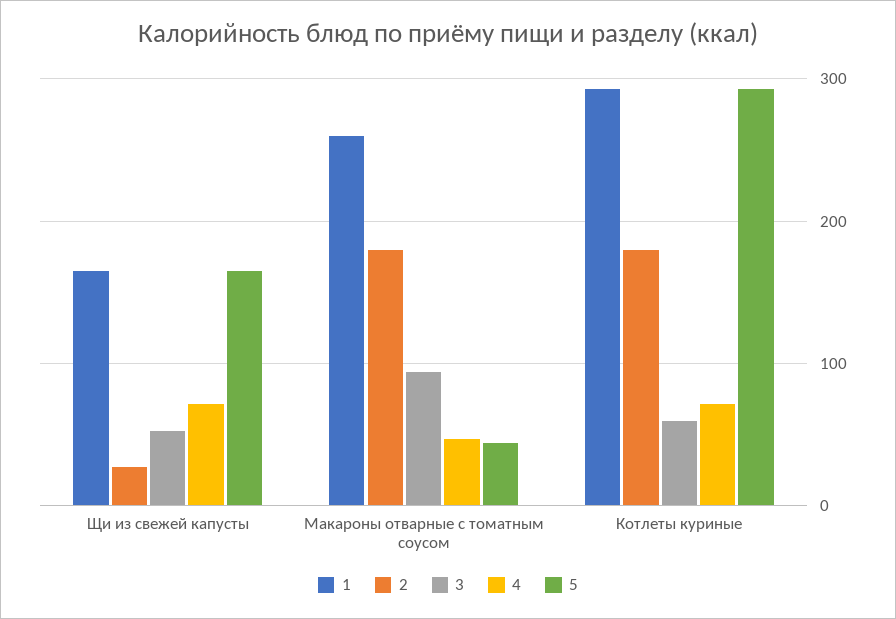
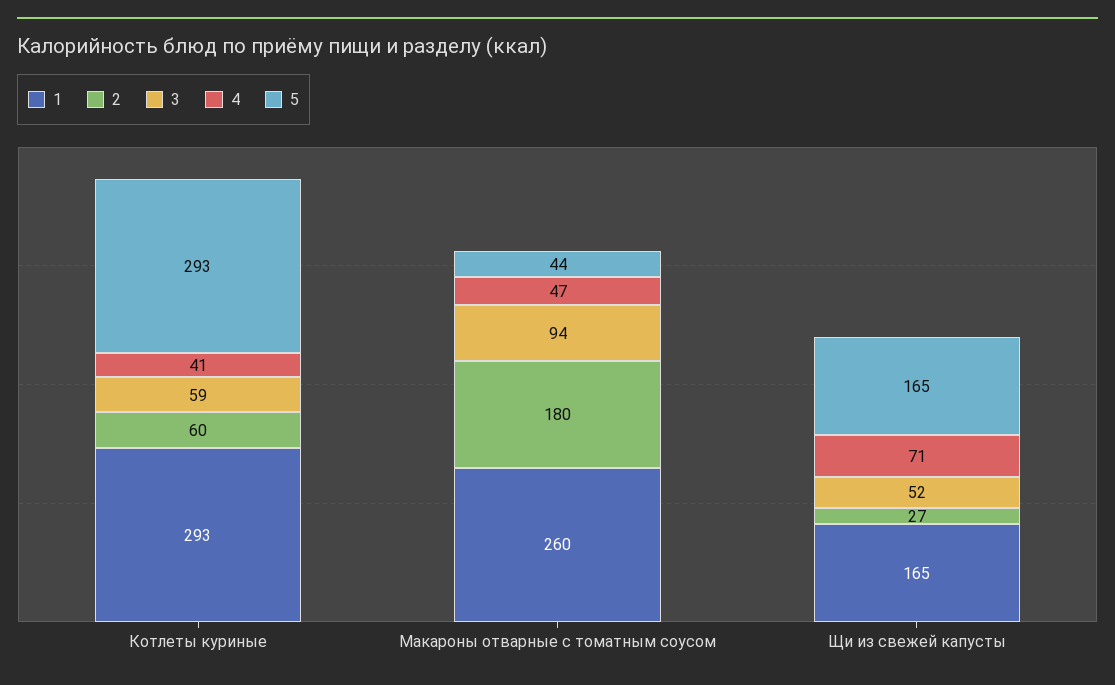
  {
    "1": {
      "Щи из свежей капусты": 165,
      "Макароны отварные с томатным соусом": 260,
      "Котлеты куриные": 293
    },
    "2": {
      "Щи из свежей капусты": 27,
      "Макароны отварные с томатным соусом": 180,
-     "Котлеты куриные": 180
+     "Котлеты куриные": 60
    },
    "3": {
      "Щи из свежей капусты": 52,
      "Макароны отварные с томатным соусом": 94,
      "Котлеты куриные": 59
    },
    "4": {
      "Щи из свежей капусты": 71,
      "Макароны отварные с томатным соусом": 47,
-     "Котлеты куриные": 70
+     "Котлеты куриные": 41
    },
    "5": {
      "Щи из свежей капусты": 165,
      "Макароны отварные с томатным соусом": 44,
      "Котлеты куриные": 293
    }
  }

